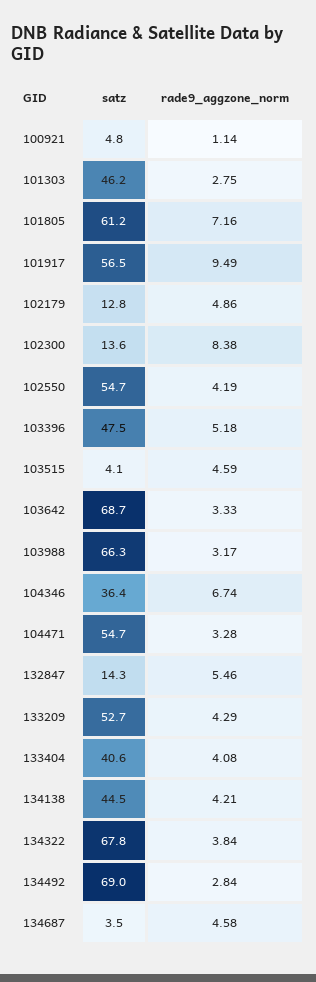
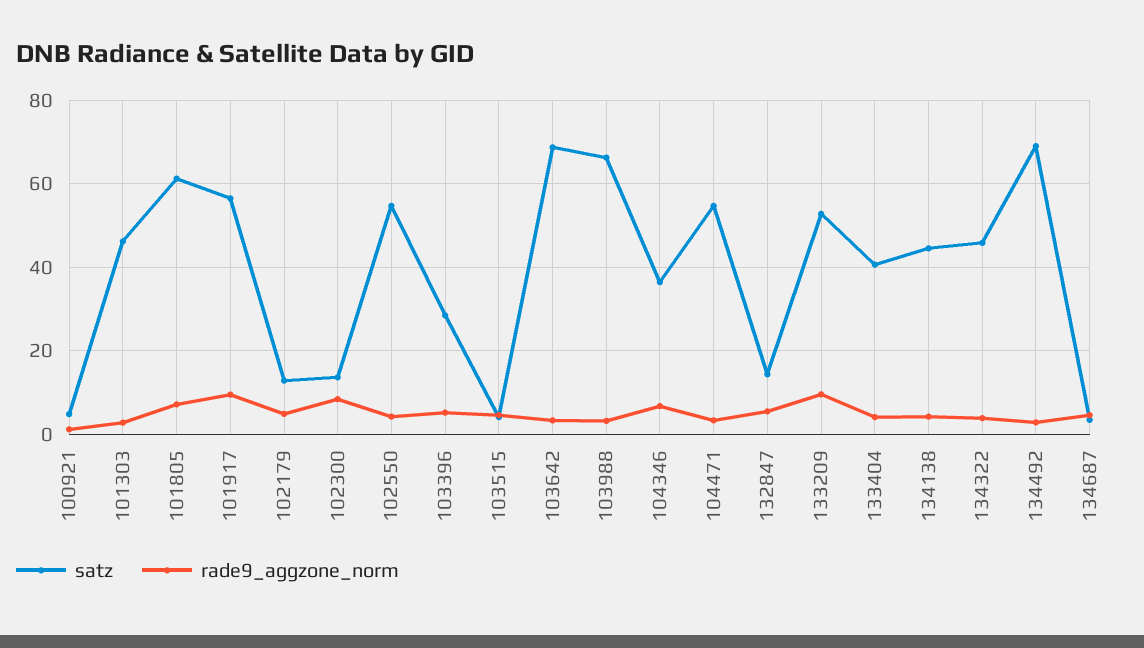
  {
    "satz": {
      "100921": 4.8,
      "101303": 46.2,
      "101805": 61.2,
      "101917": 56.5,
      "102179": 12.8,
      "102300": 13.6,
      "102550": 54.7,
-     "103396": 47.5,
+     "103396": 28,
      "103515": 4.1,
      "103642": 68.7,
      "103988": 66.3,
      "104346": 36.4,
      "104471": 54.7,
      "132847": 14.3,
      "133209": 52.7,
      "133404": 40.6,
      "134138": 44.5,
-     "134322": 67.8,
+     "134322": 46,
      "134492": 69,
      "134687": 3.5
    },
    "rade9_aggzone_norm": {
      "100921": 1.14,
      "101303": 2.75,
      "101805": 7.16,
      "101917": 9.49,
      "102179": 4.86,
      "102300": 8.38,
      "102550": 4.19,
      "103396": 5.18,
      "103515": 4.59,
      "103642": 3.33,
      "103988": 3.17,
      "104346": 6.74,
      "104471": 3.28,
      "132847": 5.46,
-     "133209": 4.29,
+     "133209": 10,
      "133404": 4.08,
      "134138": 4.21,
      "134322": 3.84,
      "134492": 2.84,
      "134687": 4.58
    }
  }

